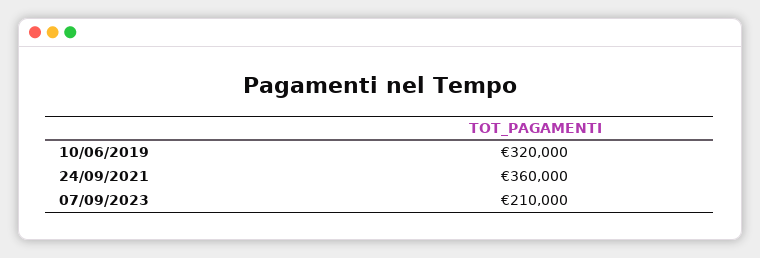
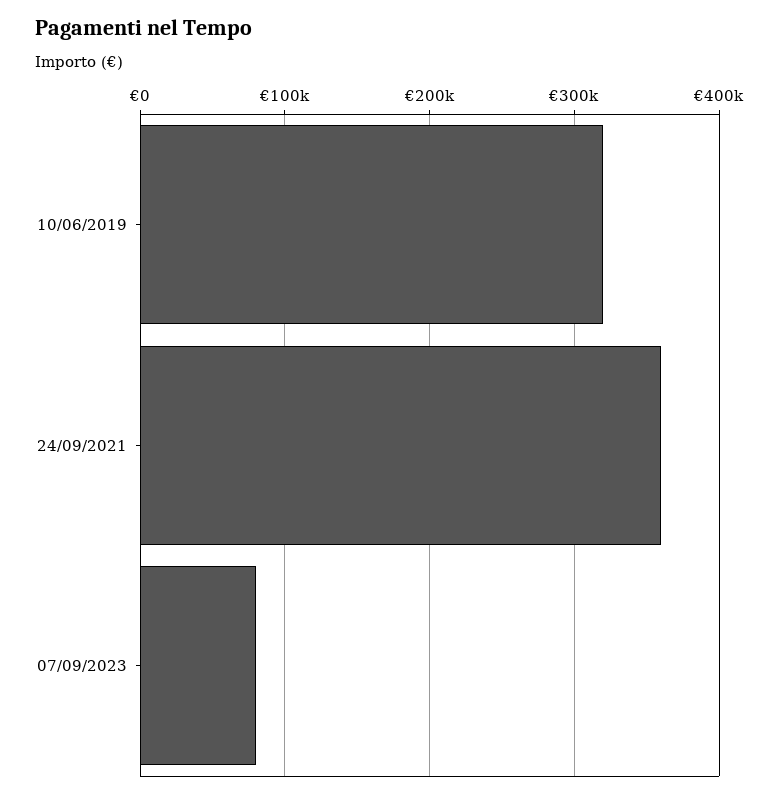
  {
    "10/06/2019": 320000,
    "24/09/2021": 360000,
-   "07/09/2023": 210000
+   "07/09/2023": 80000
  }

